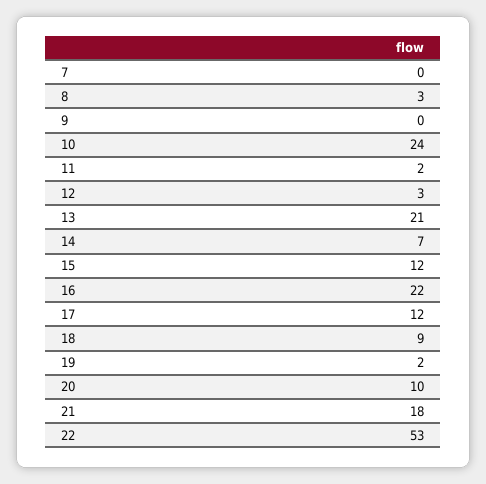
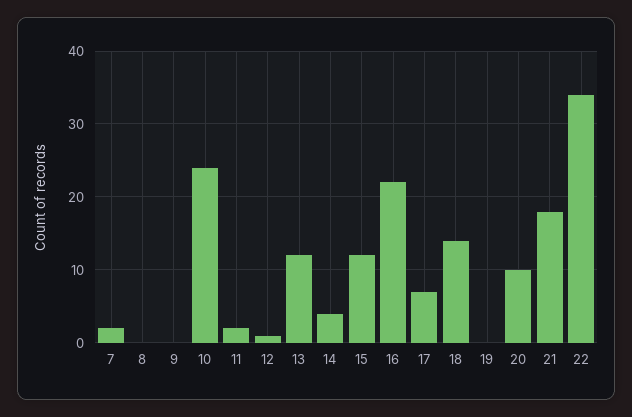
  {
-   "7": 0,
+   "7": 2,
-   "8": 3,
+   "8": 0,
    "9": 0,
    "10": 24,
    "11": 2,
-   "12": 3,
+   "12": 1,
-   "13": 21,
+   "13": 12,
-   "14": 7,
+   "14": 4,
    "15": 12,
    "16": 22,
-   "17": 12,
+   "17": 7,
-   "18": 9,
+   "18": 14,
-   "19": 2,
+   "19": 0,
    "20": 10,
    "21": 18,
-   "22": 53
+   "22": 34
  }

